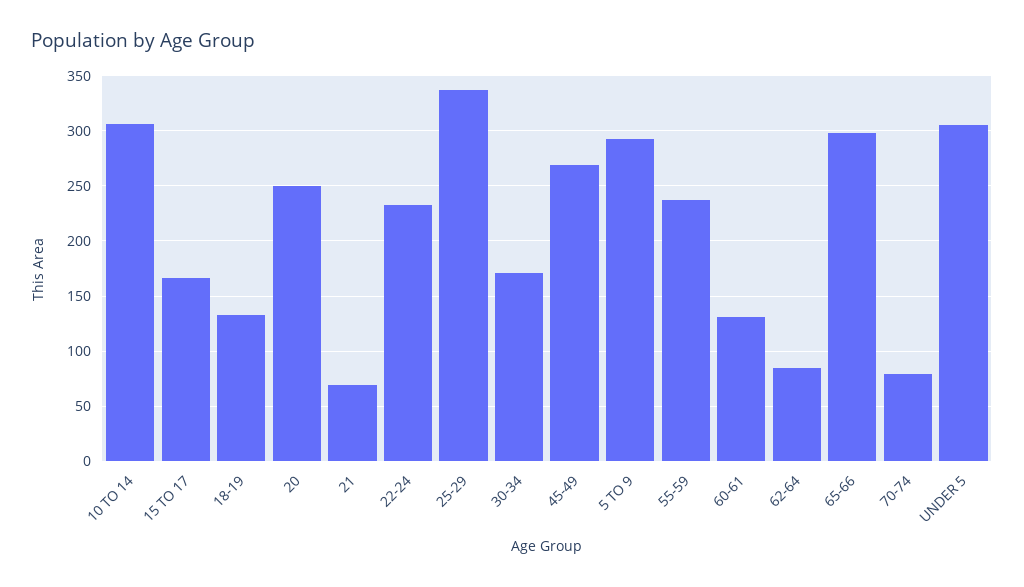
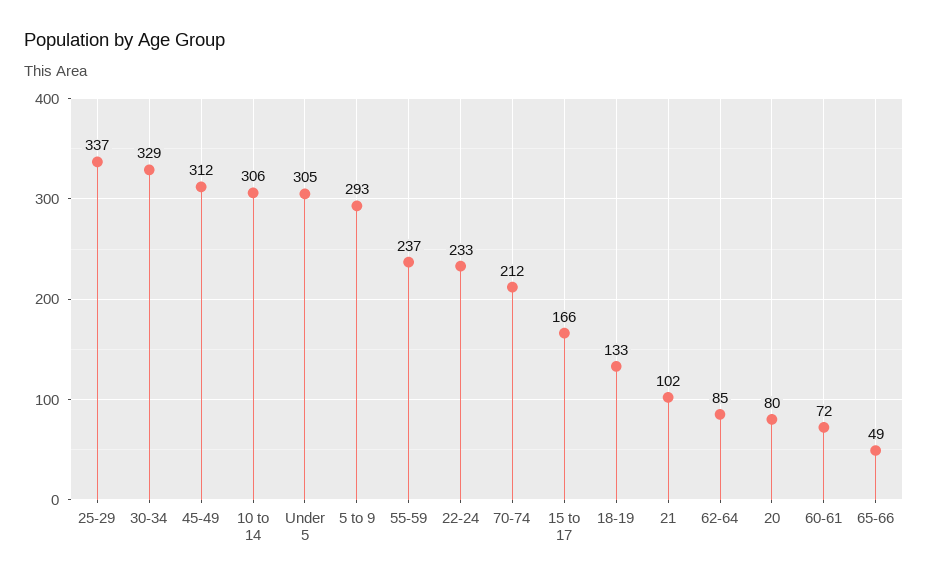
  {
    "10 TO 14": 306,
    "15 TO 17": 166,
    "18-19": 133,
-   "20": 250,
+   "20": 80,
-   "21": 70,
+   "21": 102,
    "22-24": 233,
    "25-29": 337,
-   "30-34": 170,
+   "30-34": 329,
-   "45-49": 270,
+   "45-49": 312,
    "5 TO 9": 293,
    "55-59": 237,
-   "60-61": 130,
+   "60-61": 72,
    "62-64": 85,
-   "65-66": 300,
+   "65-66": 49,
-   "70-74": 80,
+   "70-74": 212,
    "UNDER 5": 305
  }

